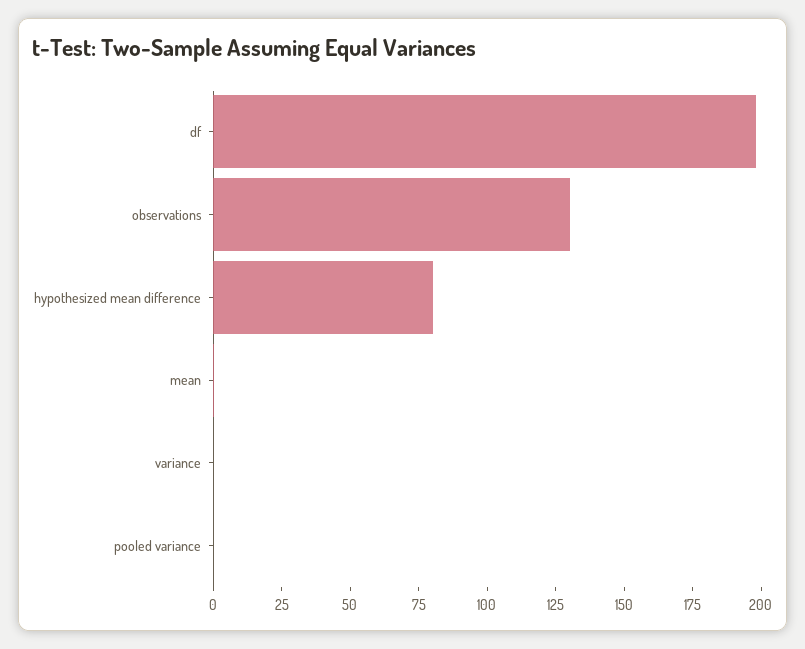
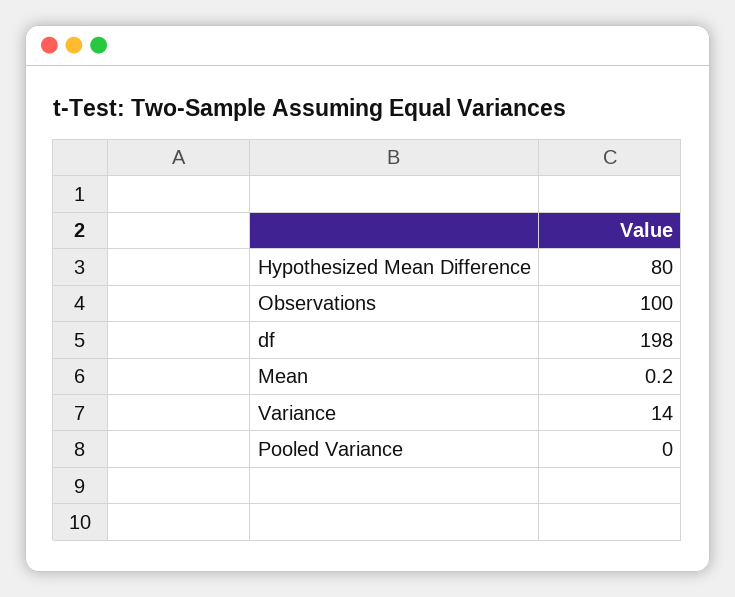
  {
    "df": 198,
-   "observations": 130,
+   "observations": 100,
    "hypothesized mean difference": 80,
    "mean": 0.2,
-   "variance": 0,
+   "variance": 14,
    "pooled variance": 0
  }

